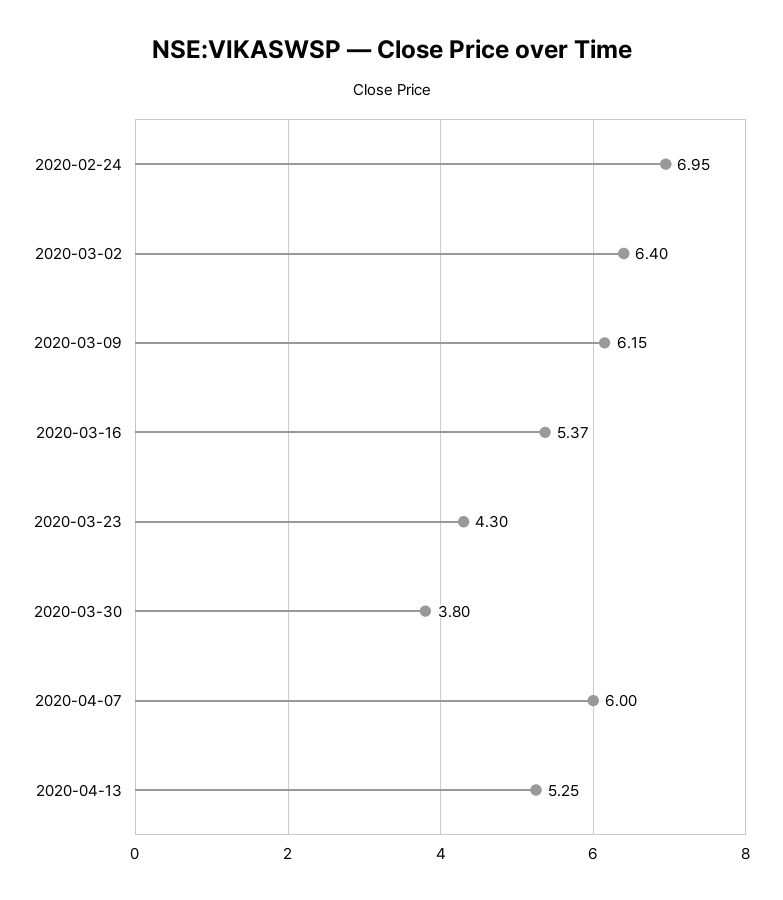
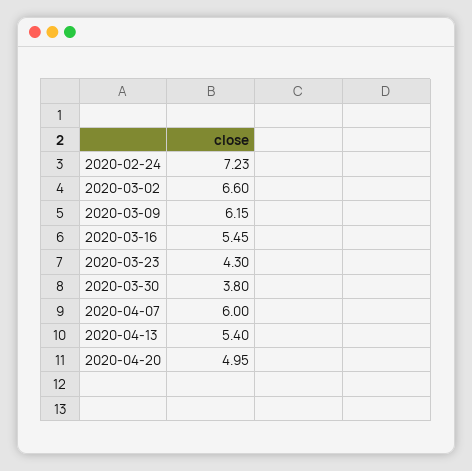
  {
-   "2020-02-24": 6.95,
+   "2020-02-24": 7.23,
-   "2020-03-02": 6.4,
+   "2020-03-02": 6.6,
    "2020-03-09": 6.15,
-   "2020-03-16": 5.37,
+   "2020-03-16": 5.45,
    "2020-03-23": 4.3,
    "2020-03-30": 3.8,
    "2020-04-07": 6,
-   "2020-04-13": 5.25
+   "2020-04-13": 5.4,
+   "2020-04-20": 4.95
  }

